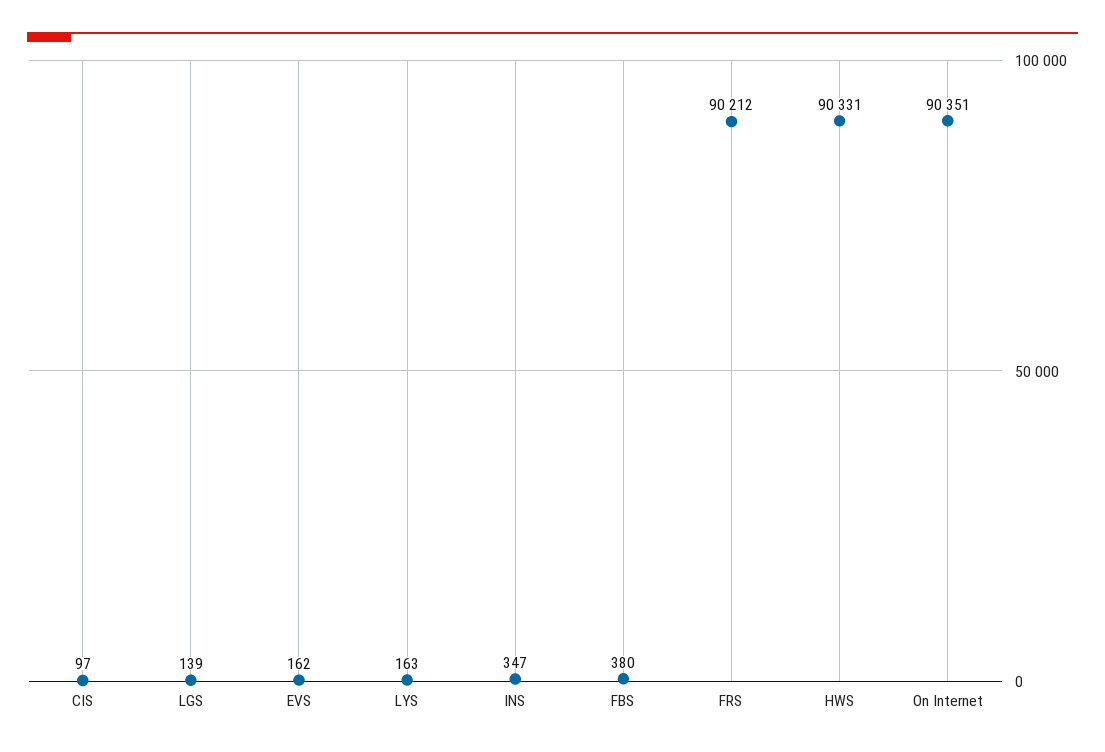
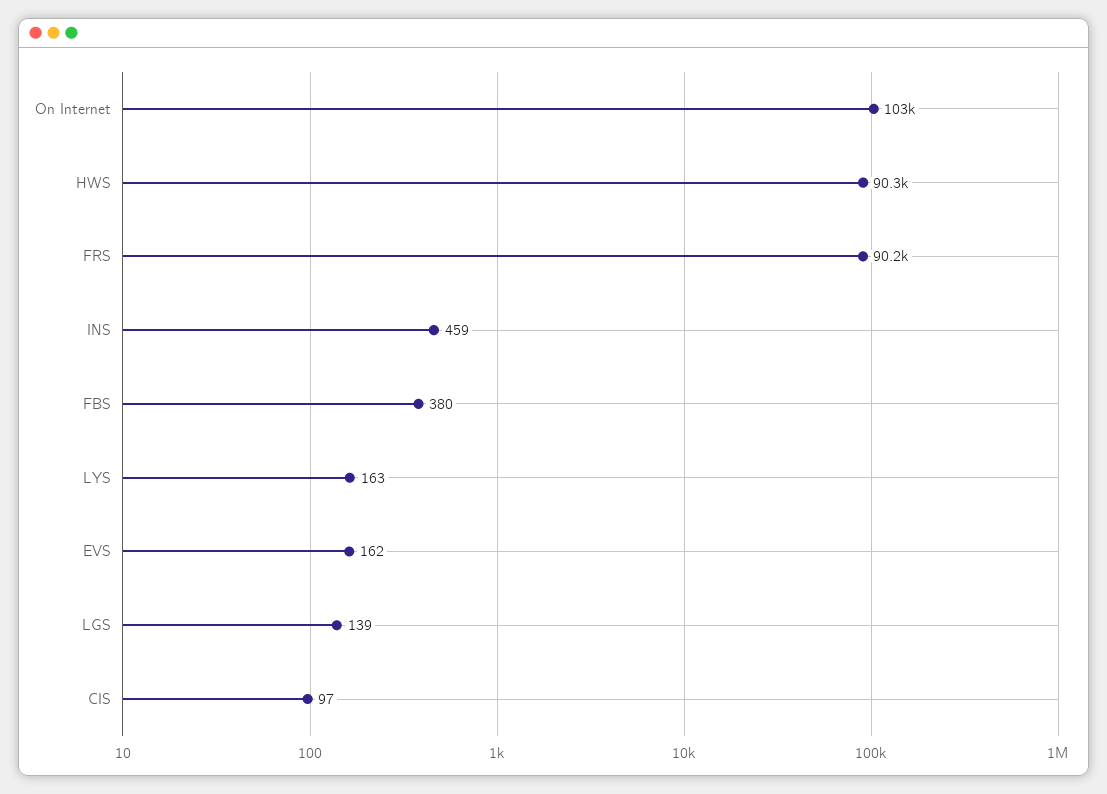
  {
    "CIS": 97,
    "LGS": 139,
    "EVS": 162,
    "LYS": 163,
-   "INS": 347,
+   "INS": 459,
    "FBS": 380,
    "FRS": 90212,
    "HWS": 90331,
-   "On Internet": 90351
+   "On Internet": 103000
  }

